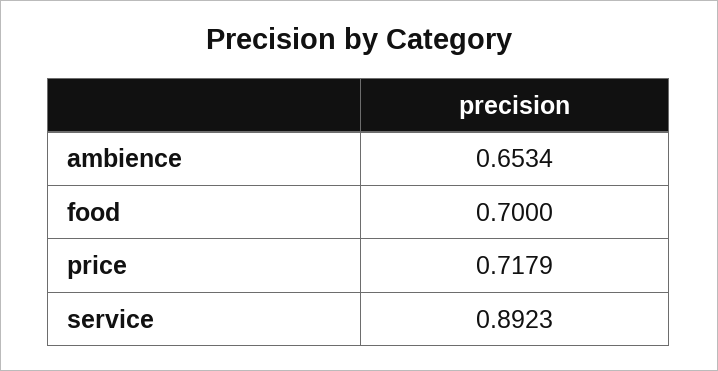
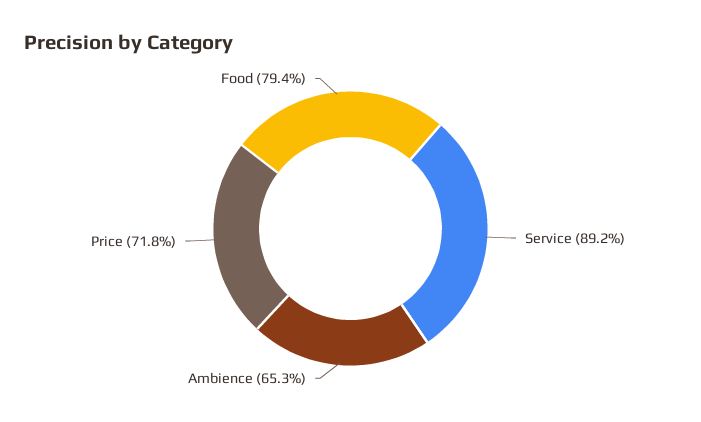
  {
    "ambience": 0.6534,
-   "food": 0.7,
+   "food": 0.794,
    "price": 0.7179,
    "service": 0.8923
  }

